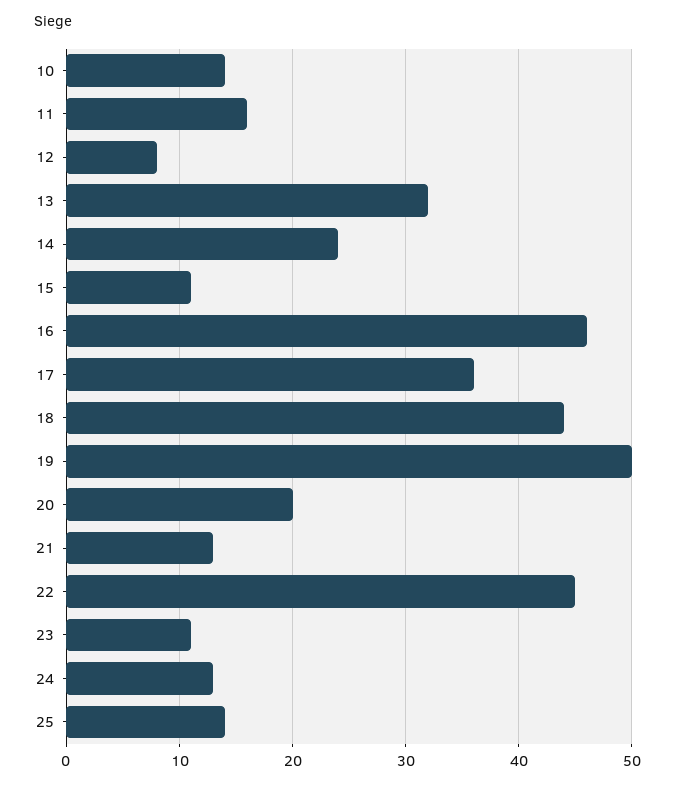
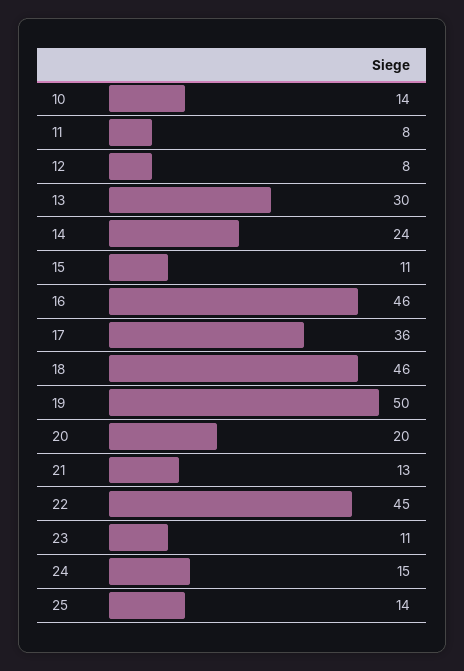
  {
    "10": 14,
-   "11": 16,
+   "11": 8,
    "12": 8,
-   "13": 32,
+   "13": 30,
    "14": 24,
    "15": 11,
    "16": 46,
    "17": 36,
-   "18": 44,
+   "18": 46,
    "19": 50,
    "20": 20,
    "21": 13,
    "22": 45,
    "23": 11,
-   "24": 13,
+   "24": 15,
    "25": 14
  }

